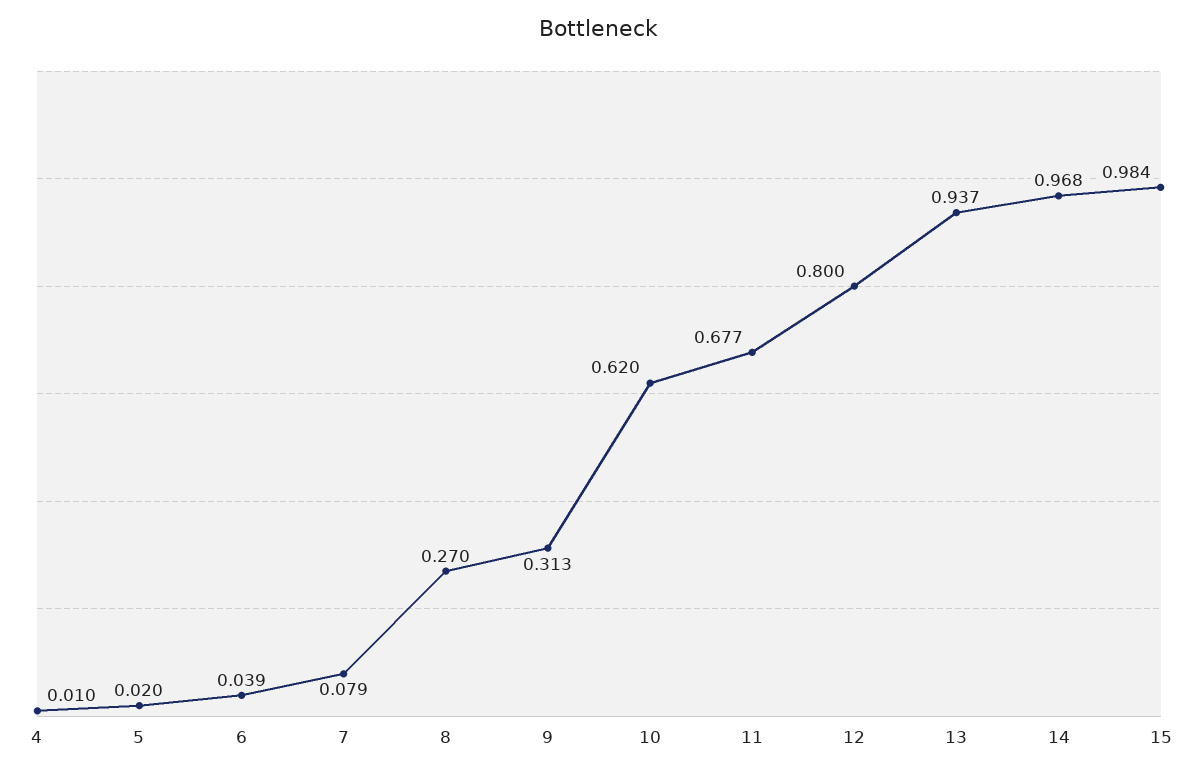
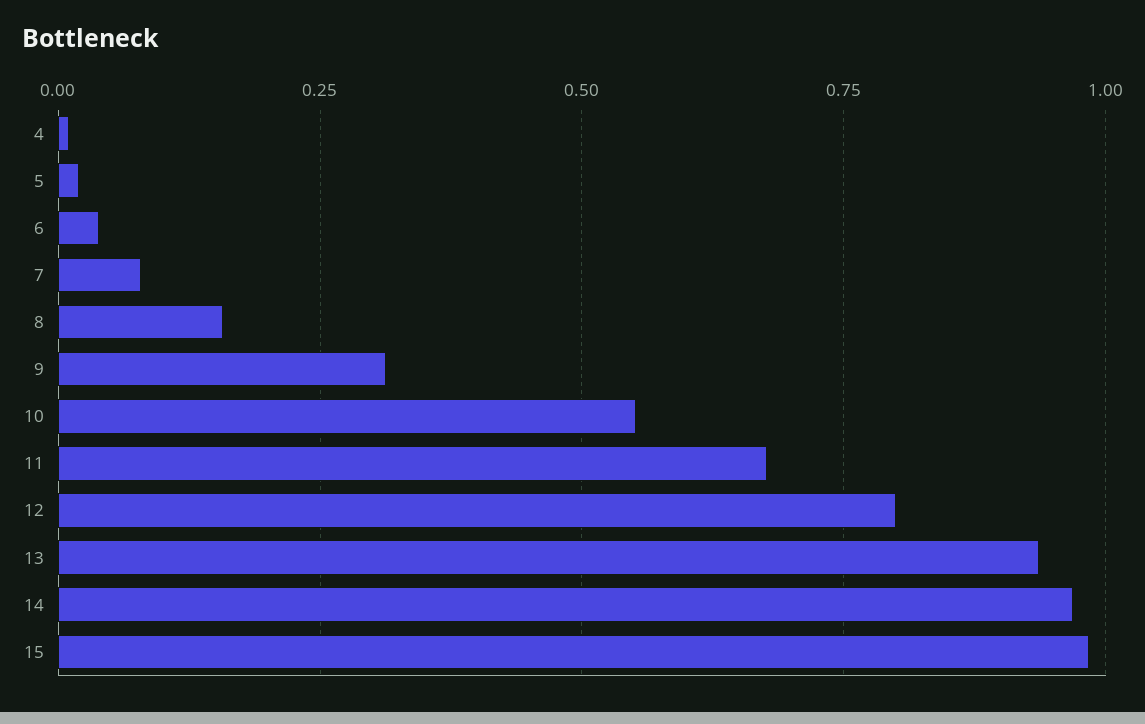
  {
    "4": 0.01,
    "5": 0.02,
    "6": 0.039,
    "7": 0.079,
-   "8": 0.27,
+   "8": 0.15,
    "9": 0.313,
-   "10": 0.62,
+   "10": 0.55,
    "11": 0.677,
    "12": 0.8,
    "13": 0.937,
    "14": 0.968,
    "15": 0.984
  }

